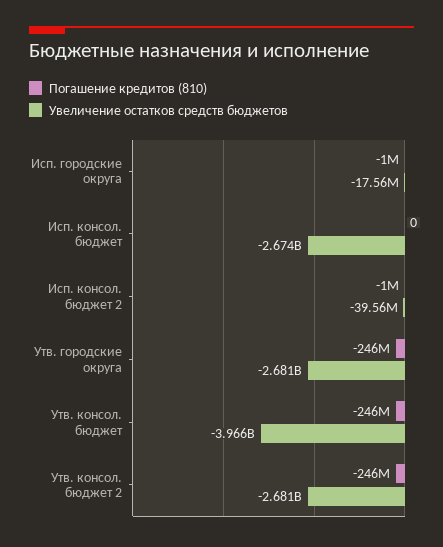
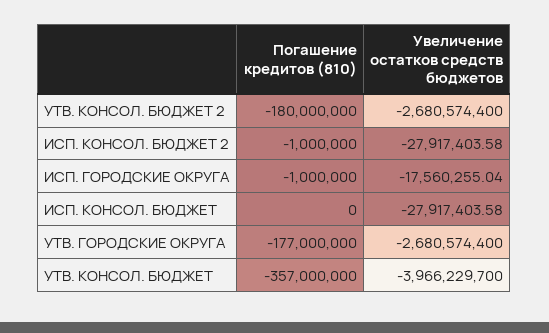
  {
    "Погашение кредитов (810)": {
      "Исп. городские округа": -1000000,
      "Исп. консол. бюджет": 0,
      "Исп. консол. бюджет 2": -1000000,
-     "Утв. городские округа": -246000000,
+     "Утв. городские округа": -177000000,
-     "Утв. консол. бюджет": -246000000,
+     "Утв. консол. бюджет": -357000000,
-     "Утв. консол. бюджет 2": -246000000
+     "Утв. консол. бюджет 2": -180000000
    },
    "Увеличение остатков средств бюджетов": {
      "Исп. городские округа": -17560255.04,
-     "Исп. консол. бюджет": -2674000000,
+     "Исп. консол. бюджет": -27917403.58,
-     "Исп. консол. бюджет 2": -39560000,
+     "Исп. консол. бюджет 2": -27917403.58,
      "Утв. городские округа": -2680574400,
      "Утв. консол. бюджет": -3966229700,
      "Утв. консол. бюджет 2": -2680574400
    }
  }

